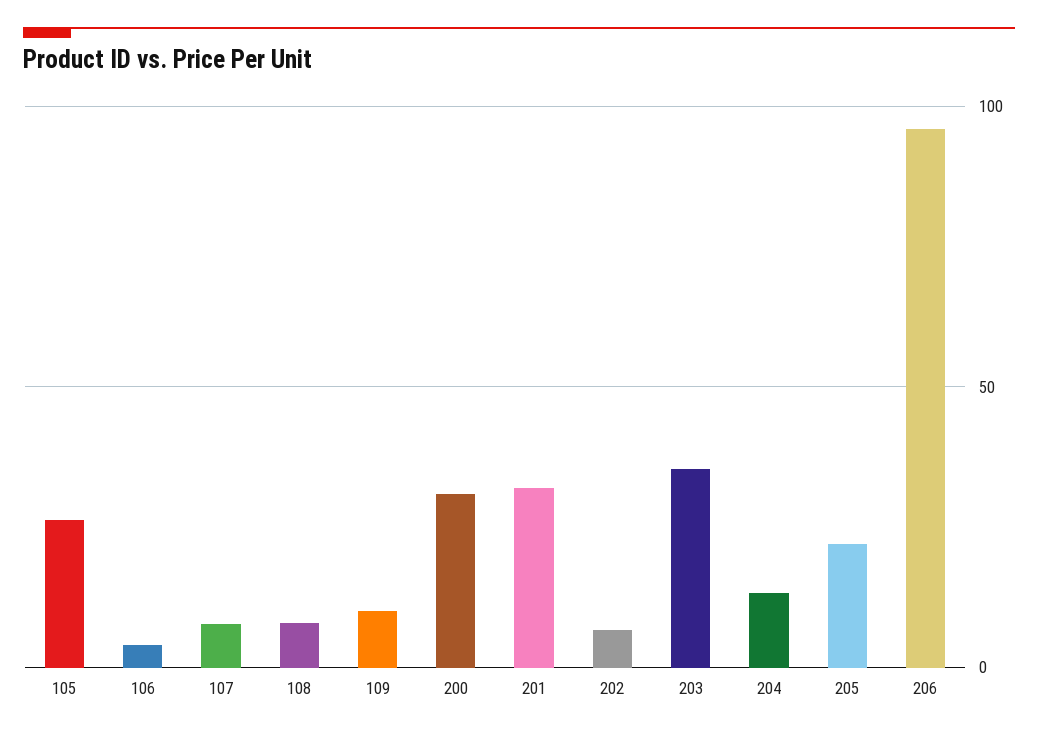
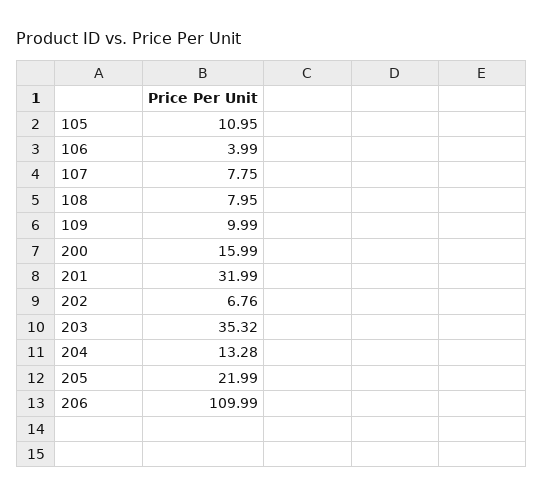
  {
-   "105": 25,
+   "105": 10.95,
    "106": 3.99,
    "107": 7.75,
    "108": 7.95,
    "109": 9.99,
-   "200": 30,
+   "200": 15.99,
    "201": 31.99,
    "202": 6.76,
    "203": 35.32,
    "204": 13.28,
    "205": 21.99,
-   "206": 95
+   "206": 109.99
  }

